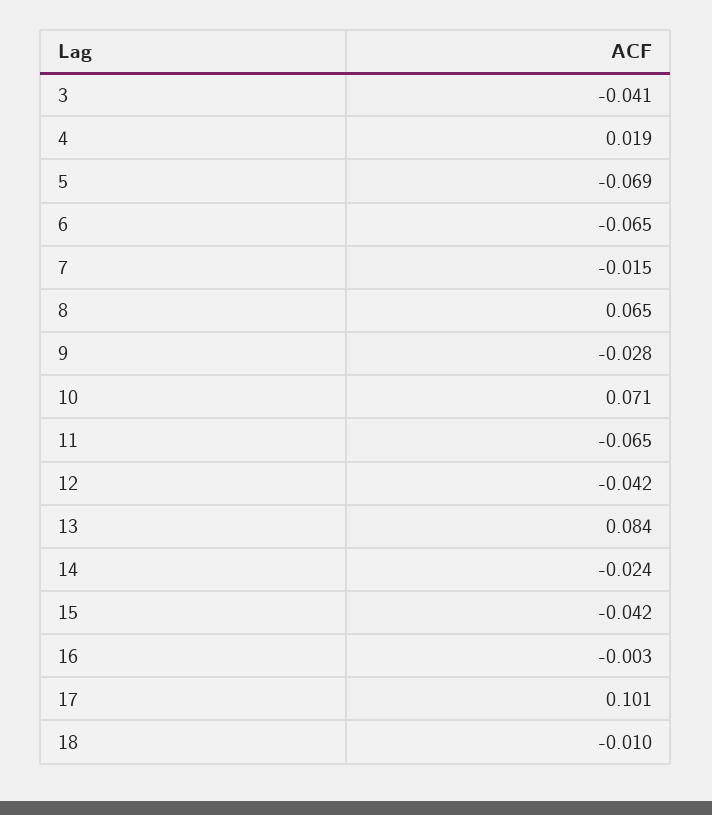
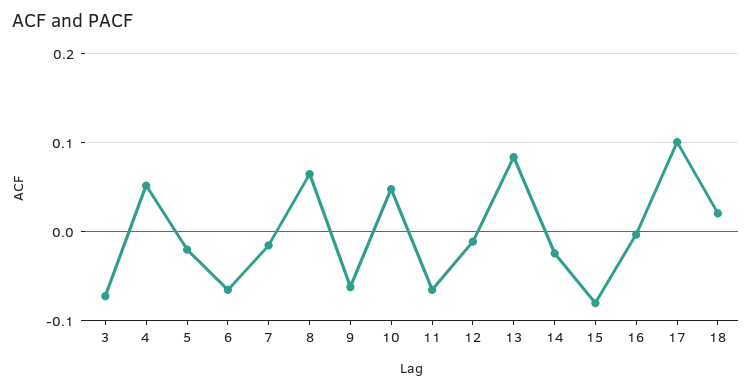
  {
-   "3": -0.041,
+   "3": -0.07,
-   "4": 0.019,
+   "4": 0.05,
-   "5": -0.069,
+   "5": -0.02,
    "6": -0.065,
    "7": -0.015,
    "8": 0.065,
-   "9": -0.028,
+   "9": -0.06,
-   "10": 0.071,
+   "10": 0.05,
    "11": -0.065,
-   "12": -0.042,
+   "12": -0.01,
    "13": 0.084,
    "14": -0.024,
-   "15": -0.042,
+   "15": -0.08,
    "16": -0.003,
    "17": 0.101,
-   "18": -0.01
+   "18": 0.02
  }

